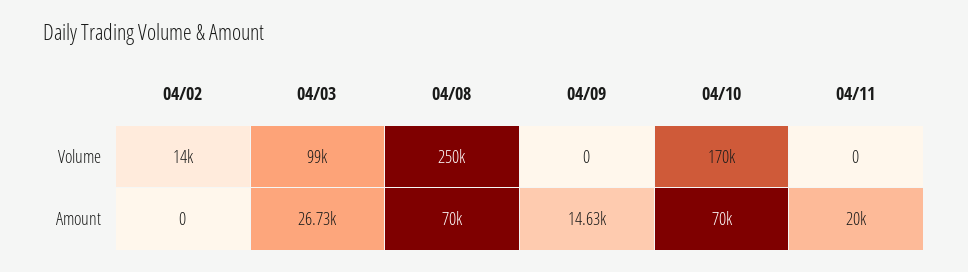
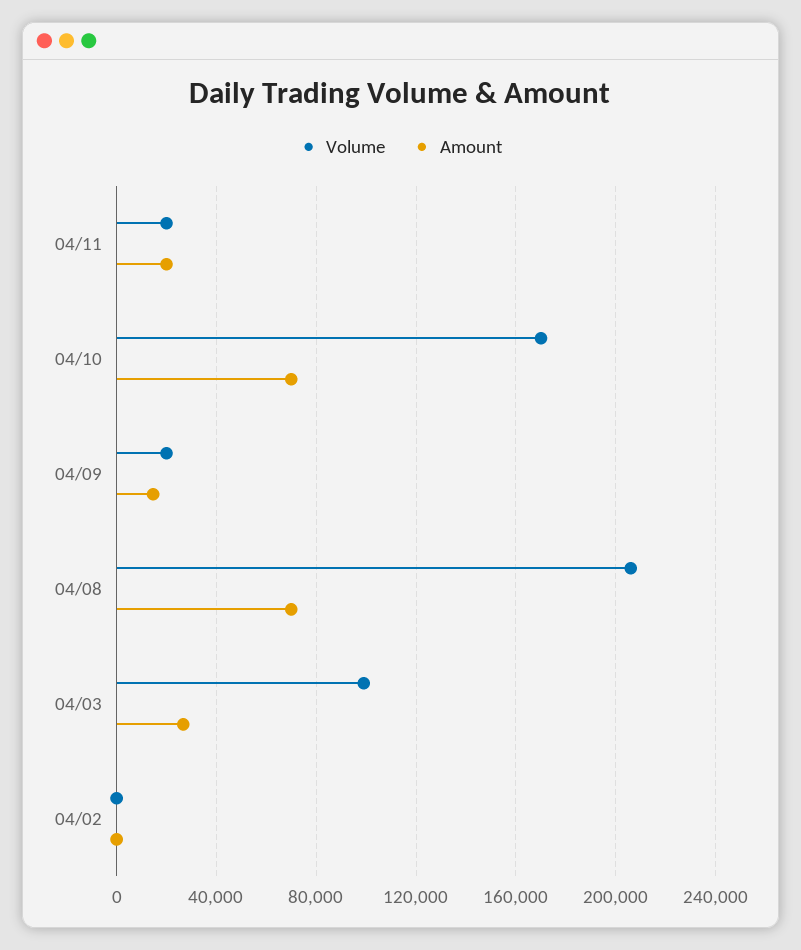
  {
    "Volume": {
-     "04/02": 14000,
+     "04/02": 0,
      "04/03": 99000,
-     "04/08": 250000,
+     "04/08": 205000,
-     "04/09": 0,
+     "04/09": 20000,
      "04/10": 170000,
-     "04/11": 0
+     "04/11": 20000
    },
    "Amount": {
      "04/02": 0,
      "04/03": 26730,
      "04/08": 70000,
      "04/09": 14630,
      "04/10": 70000,
      "04/11": 20000
    }
  }

